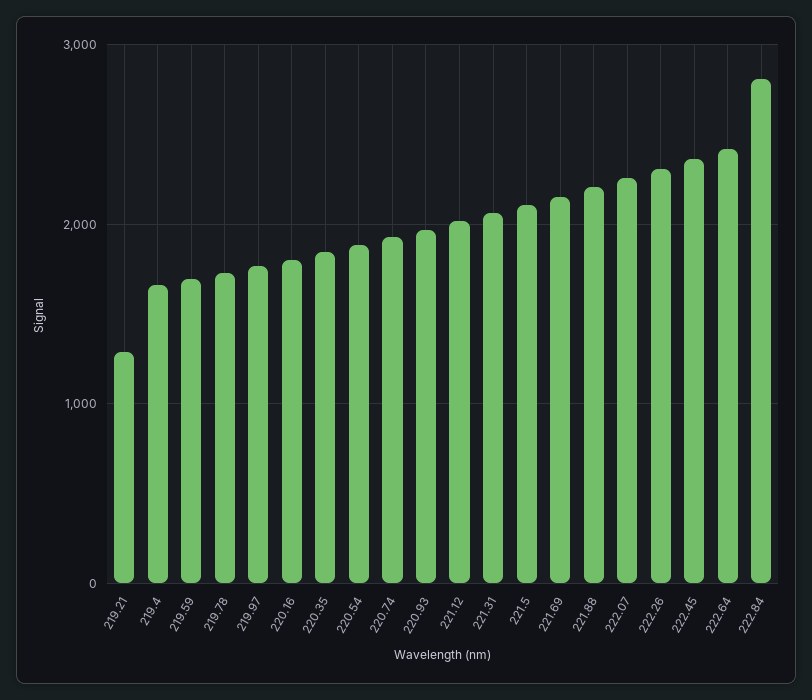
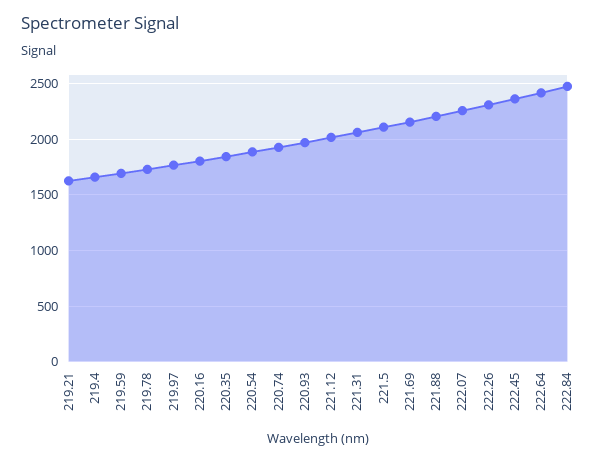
  {
-   "219.21": 1300,
+   "219.21": 1600,
    "219.4": 1700,
    "219.59": 1700,
    "219.78": 1700,
    "219.97": 1800,
    "220.16": 1800,
    "220.35": 1800,
    "220.54": 1900,
    "220.74": 1900,
    "220.93": 2000,
    "221.12": 2000,
    "221.31": 2100,
    "221.5": 2100,
    "221.69": 2200,
    "221.88": 2200,
    "222.07": 2300,
    "222.26": 2300,
    "222.45": 2400,
    "222.64": 2400,
-   "222.84": 2800
+   "222.84": 2500
  }

